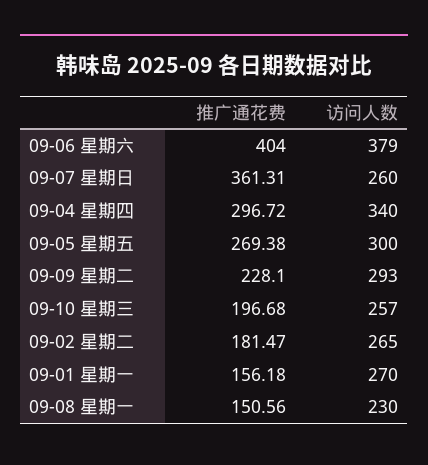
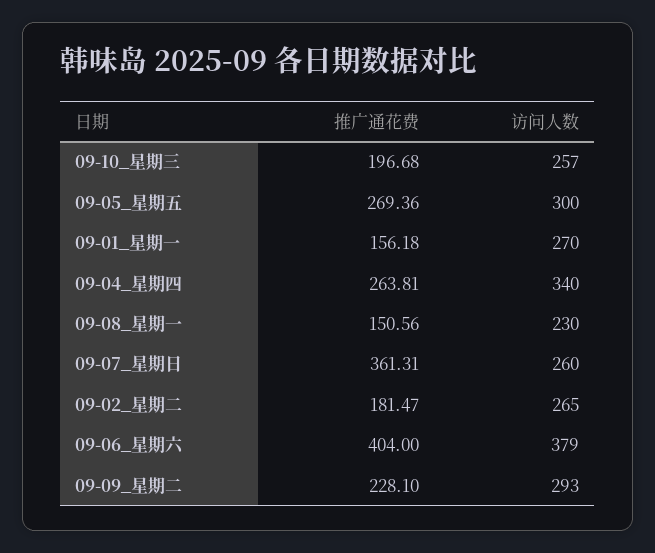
  {
    "推广通花费": {
      "09-06 星期六": 404,
      "09-07 星期日": 361.31,
-     "09-04 星期四": 296.72,
+     "09-04 星期四": 263.81,
-     "09-05 星期五": 269.38,
+     "09-05 星期五": 269.36,
      "09-09 星期二": 228.1,
      "09-10 星期三": 196.68,
      "09-02 星期二": 181.47,
      "09-01 星期一": 156.18,
      "09-08 星期一": 150.56
    },
    "访问人数": {
      "09-06 星期六": 379,
      "09-07 星期日": 260,
      "09-04 星期四": 340,
      "09-05 星期五": 300,
      "09-09 星期二": 293,
      "09-10 星期三": 257,
      "09-02 星期二": 265,
      "09-01 星期一": 270,
      "09-08 星期一": 230
    }
  }

